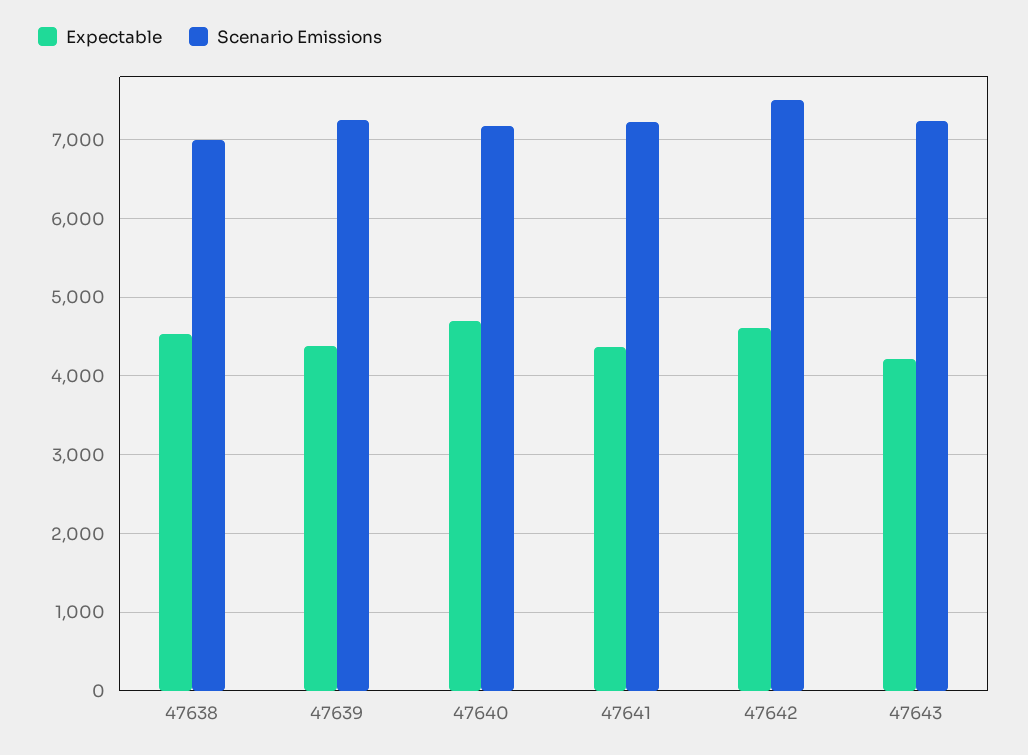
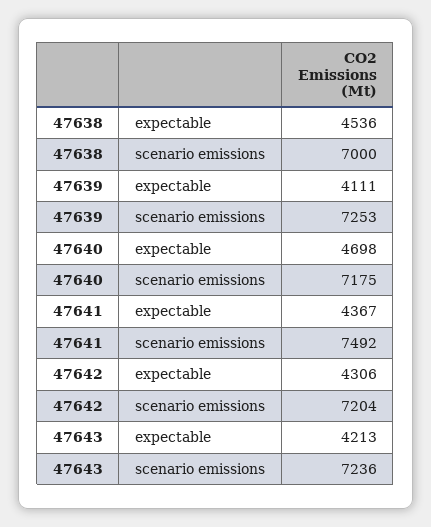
  {
    "Expectable": {
      "47638": 4536,
-     "47639": 4400,
+     "47639": 4111,
      "47640": 4698,
      "47641": 4367,
-     "47642": 4600,
+     "47642": 4306,
      "47643": 4213
    },
    "Scenario Emissions": {
      "47638": 7000,
      "47639": 7253,
      "47640": 7175,
-     "47641": 7200,
+     "47641": 7492,
-     "47642": 7500,
+     "47642": 7204,
      "47643": 7236
    }
  }

